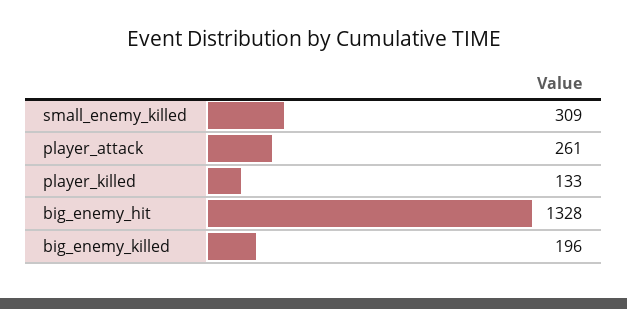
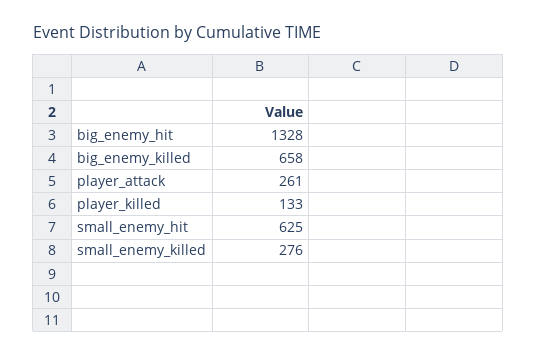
  {
-   "small_enemy_killed": 309,
+   "small_enemy_killed": 276,
    "player_attack": 261,
    "player_killed": 133,
    "big_enemy_hit": 1328,
-   "big_enemy_killed": 196
+   "big_enemy_killed": 658,
+   "small_enemy_hit": 625
  }

